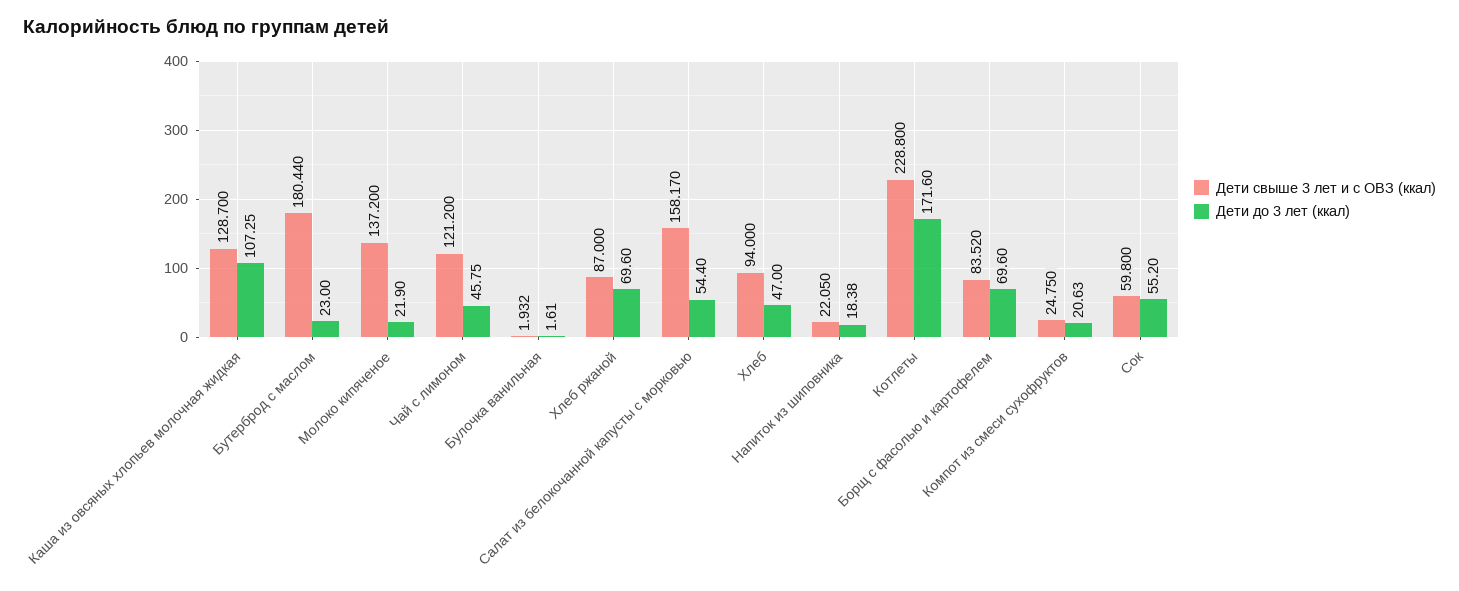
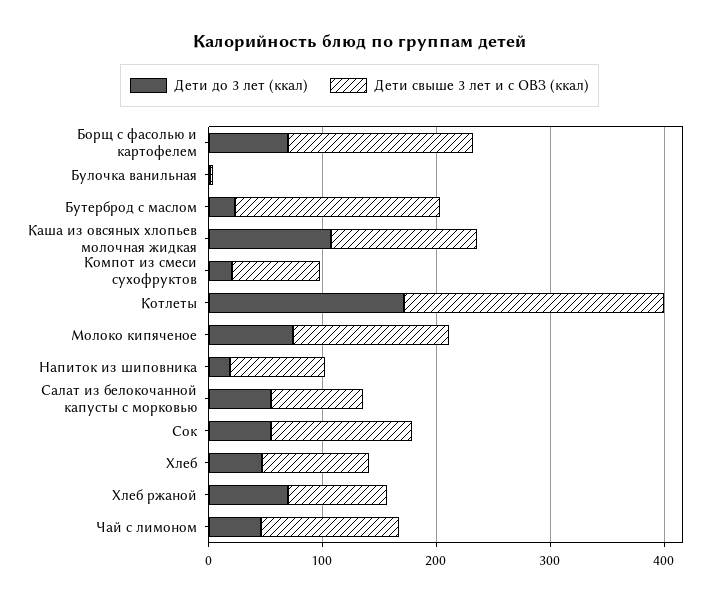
  {
    "Дети свыше 3 лет и с ОВЗ (ккал)": {
      "Каша из овсяных хлопьев молочная жидкая": 128.7,
      "Бутерброд с маслом": 180.44,
      "Молоко кипяченое": 137.2,
      "Чай с лимоном": 121.2,
      "Булочка ванильная": 1.932,
      "Хлеб ржаной": 87,
-     "Салат из белокочанной капусты с морковью": 158.17,
+     "Салат из белокочанной капусты с морковью": 80,
      "Хлеб": 94,
-     "Напиток из шиповника": 22.05,
+     "Напиток из шиповника": 80,
      "Котлеты": 228.8,
-     "Борщ с фасолью и картофелем": 83.52,
+     "Борщ с фасолью и картофелем": 160,
-     "Компот из смеси сухофруктов": 24.75,
+     "Компот из смеси сухофруктов": 80,
-     "Сок": 59.8
+     "Сок": 120
    },
    "Дети до 3 лет (ккал)": {
      "Каша из овсяных хлопьев молочная жидкая": 107.25,
      "Бутерброд с маслом": 23,
-     "Молоко кипяченое": 21.9,
+     "Молоко кипяченое": 80,
      "Чай с лимоном": 45.75,
      "Булочка ванильная": 1.61,
      "Хлеб ржаной": 69.6,
      "Салат из белокочанной капусты с морковью": 54.4,
      "Хлеб": 47,
      "Напиток из шиповника": 18.38,
      "Котлеты": 171.6,
      "Борщ с фасолью и картофелем": 69.6,
      "Компот из смеси сухофруктов": 20.63,
      "Сок": 55.2
    }
  }

